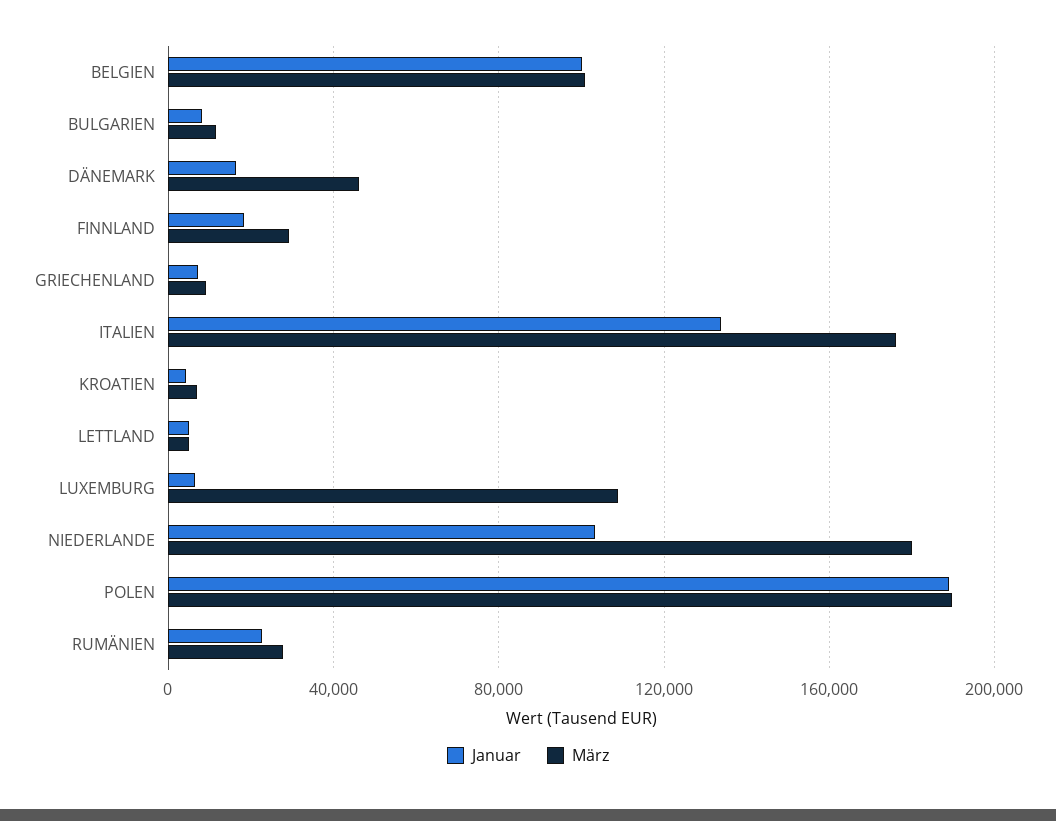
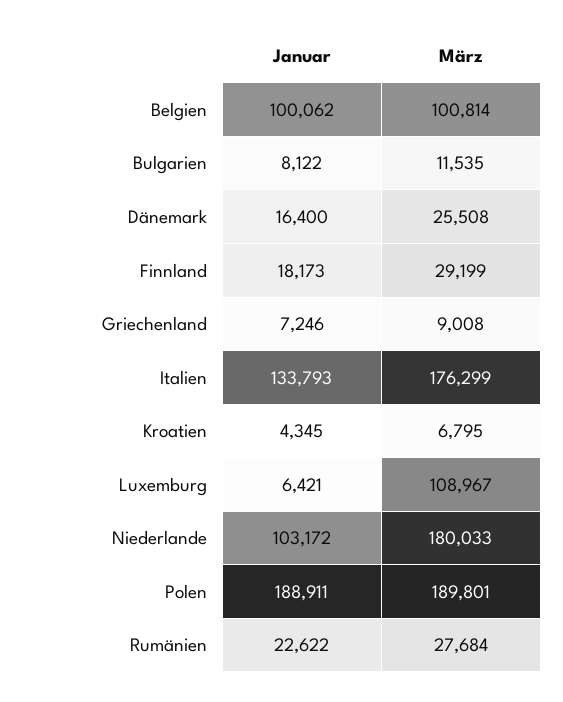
  {
    "Januar": {
      "BELGIEN": 100062,
      "BULGARIEN": 8122,
      "DÄNEMARK": 16400,
      "FINNLAND": 18173,
      "GRIECHENLAND": 7246,
      "ITALIEN": 133793,
      "KROATIEN": 4345,
-     "LETTLAND": 5000,
      "LUXEMBURG": 6421,
      "NIEDERLANDE": 103172,
      "POLEN": 188911,
      "RUMÄNIEN": 22622
    },
    "März": {
      "BELGIEN": 100814,
      "BULGARIEN": 11535,
-     "DÄNEMARK": 45000,
+     "DÄNEMARK": 25508,
      "FINNLAND": 29199,
      "GRIECHENLAND": 9008,
      "ITALIEN": 176299,
      "KROATIEN": 6795,
-     "LETTLAND": 5000,
      "LUXEMBURG": 108967,
      "NIEDERLANDE": 180033,
      "POLEN": 189801,
      "RUMÄNIEN": 27684
    }
  }

